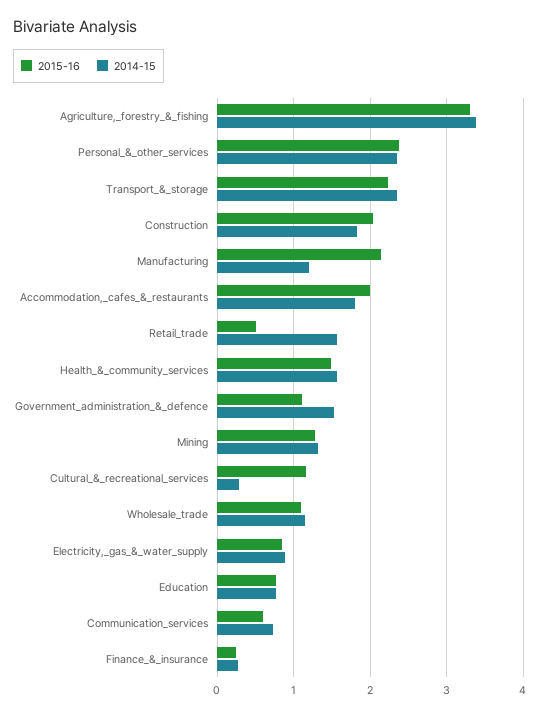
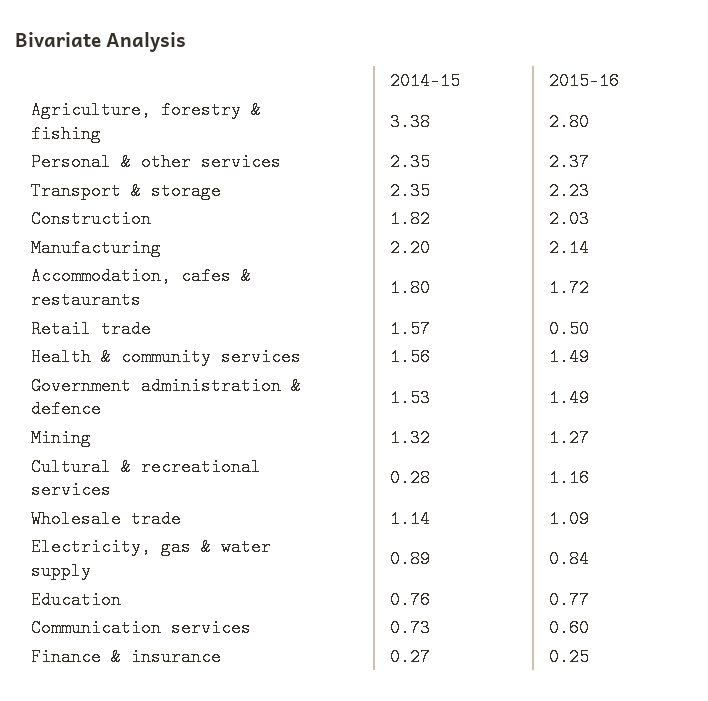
  {
    "2015-16": {
-     "Agriculture,_forestry_&_fishing": 3.3,
+     "Agriculture,_forestry_&_fishing": 2.8,
      "Personal_&_other_services": 2.37,
      "Transport_&_storage": 2.23,
      "Construction": 2.03,
      "Manufacturing": 2.14,
-     "Accommodation,_cafes_&_restaurants": 2,
+     "Accommodation,_cafes_&_restaurants": 1.72,
      "Retail_trade": 0.5,
      "Health_&_community_services": 1.49,
-     "Government_administration_&_defence": 1.1,
+     "Government_administration_&_defence": 1.49,
      "Mining": 1.27,
      "Cultural_&_recreational_services": 1.16,
      "Wholesale_trade": 1.09,
      "Electricity,_gas_&_water_supply": 0.84,
      "Education": 0.77,
      "Communication_services": 0.6,
      "Finance_&_insurance": 0.25
    },
    "2014-15": {
      "Agriculture,_forestry_&_fishing": 3.38,
      "Personal_&_other_services": 2.35,
      "Transport_&_storage": 2.35,
      "Construction": 1.82,
-     "Manufacturing": 1.2,
+     "Manufacturing": 2.2,
      "Accommodation,_cafes_&_restaurants": 1.8,
      "Retail_trade": 1.57,
      "Health_&_community_services": 1.56,
      "Government_administration_&_defence": 1.53,
      "Mining": 1.32,
      "Cultural_&_recreational_services": 0.28,
      "Wholesale_trade": 1.14,
      "Electricity,_gas_&_water_supply": 0.89,
      "Education": 0.76,
      "Communication_services": 0.73,
      "Finance_&_insurance": 0.27
    }
  }

